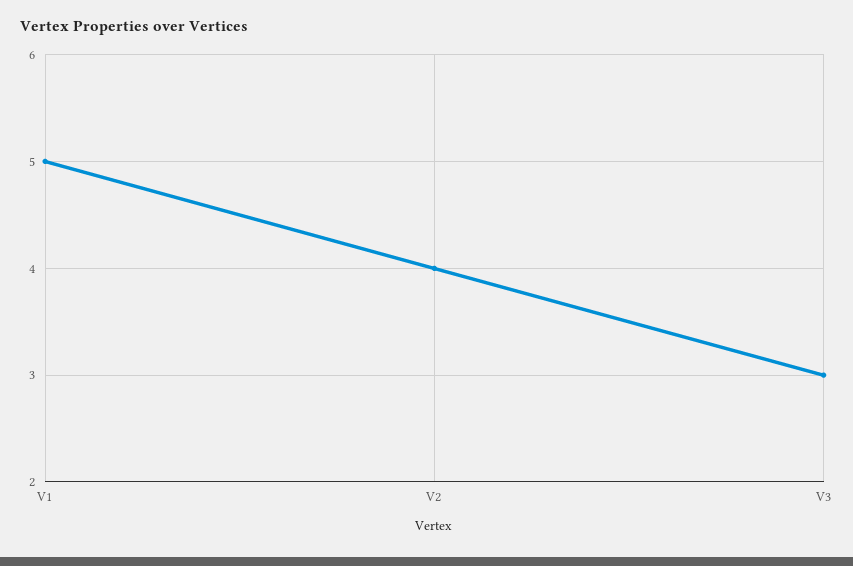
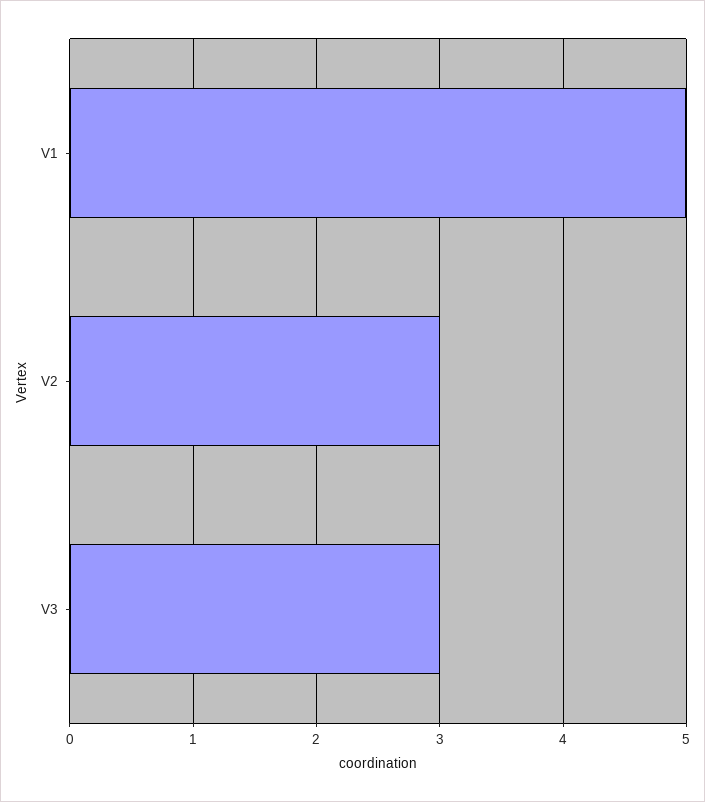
  {
    "V1": 5,
-   "V2": 4,
+   "V2": 3,
    "V3": 3
  }

